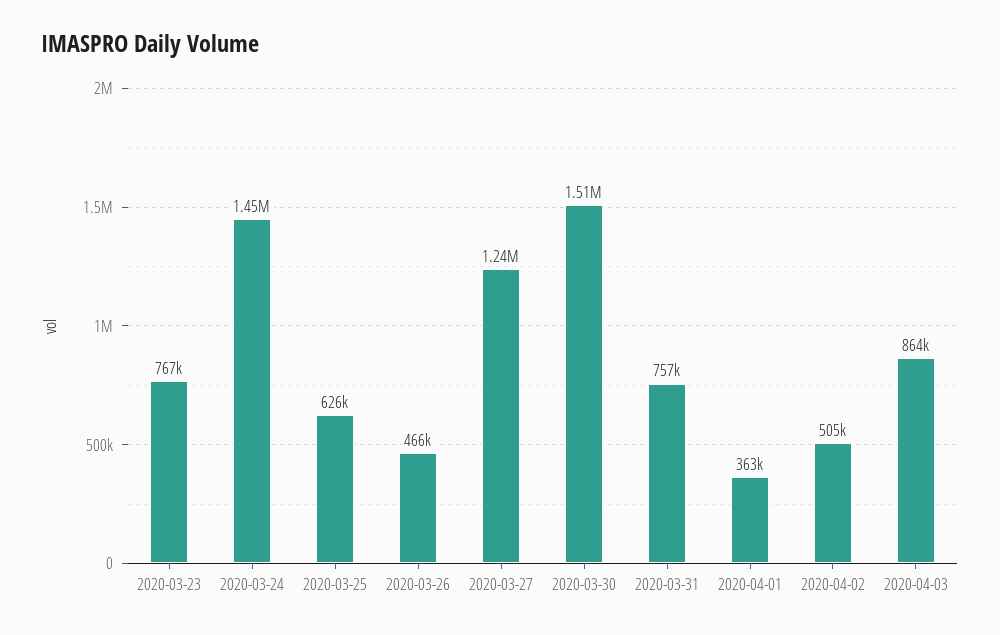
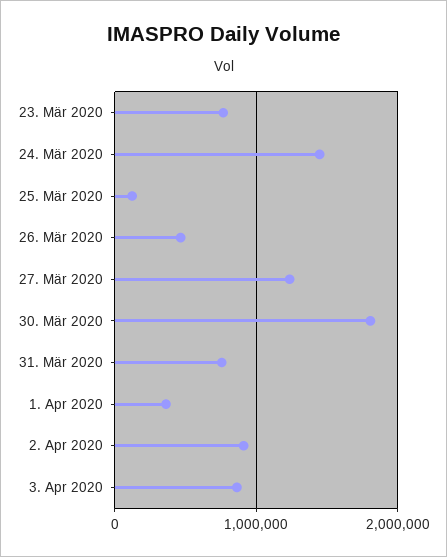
  {
    "2020-03-23": 767000,
    "2020-03-24": 1450000,
-   "2020-03-25": 626000,
+   "2020-03-25": 100000,
    "2020-03-26": 466000,
    "2020-03-27": 1240000,
-   "2020-03-30": 1510000,
+   "2020-03-30": 1800000,
    "2020-03-31": 757000,
    "2020-04-01": 363000,
-   "2020-04-02": 505000,
+   "2020-04-02": 900000,
    "2020-04-03": 864000
  }

